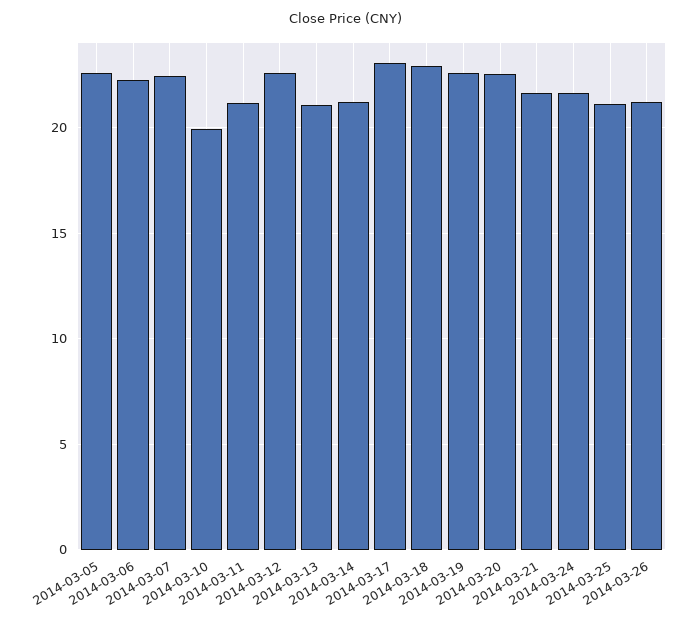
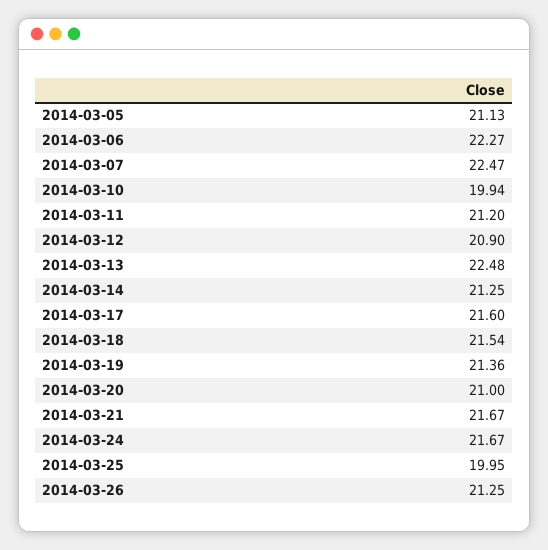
  {
-   "2014-03-05": 22.5,
+   "2014-03-05": 21.13,
    "2014-03-06": 22.27,
    "2014-03-07": 22.47,
    "2014-03-10": 19.94,
    "2014-03-11": 21.2,
-   "2014-03-12": 22.5,
+   "2014-03-12": 20.9,
-   "2014-03-13": 21,
+   "2014-03-13": 22.48,
    "2014-03-14": 21.25,
-   "2014-03-17": 23,
+   "2014-03-17": 21.6,
-   "2014-03-18": 23,
+   "2014-03-18": 21.54,
-   "2014-03-19": 22.5,
+   "2014-03-19": 21.36,
-   "2014-03-20": 22.5,
+   "2014-03-20": 21,
    "2014-03-21": 21.67,
    "2014-03-24": 21.67,
-   "2014-03-25": 21,
+   "2014-03-25": 19.95,
    "2014-03-26": 21.25
  }

